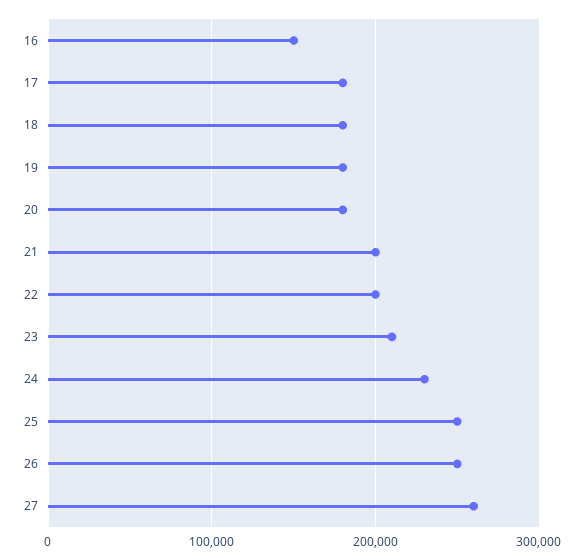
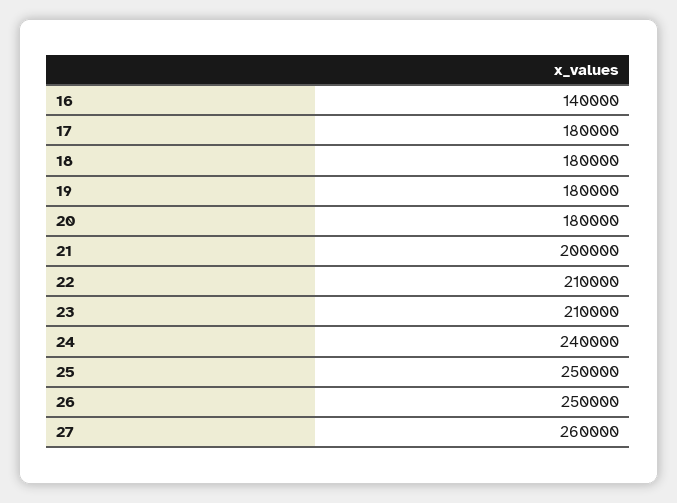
  {
-   "16": 150000,
+   "16": 140000,
    "17": 180000,
    "18": 180000,
    "19": 180000,
    "20": 180000,
    "21": 200000,
-   "22": 200000,
+   "22": 210000,
    "23": 210000,
-   "24": 230000,
+   "24": 240000,
    "25": 250000,
    "26": 250000,
    "27": 260000
  }

